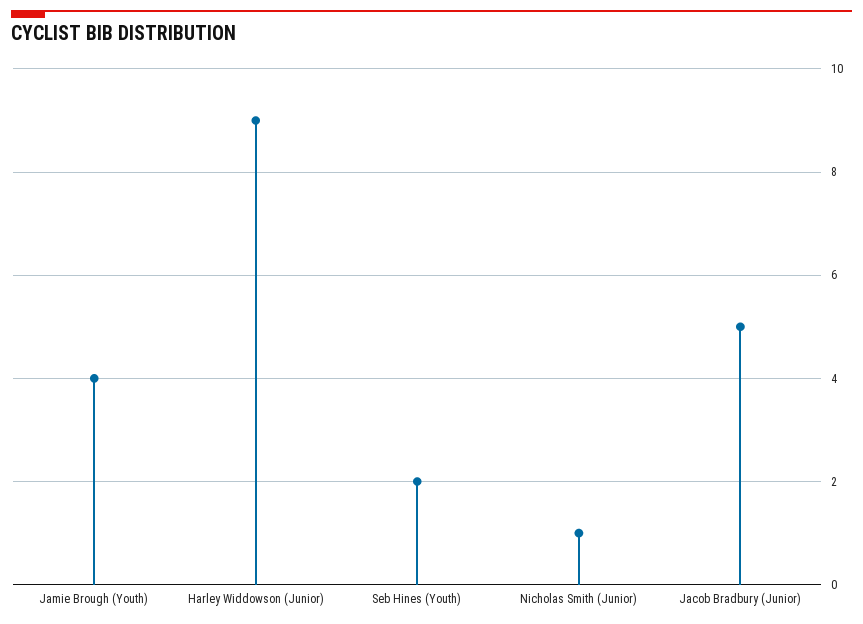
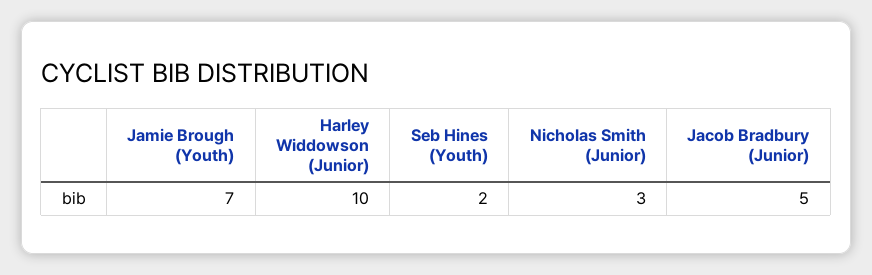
  {
-   "Jamie Brough (Youth)": 4,
+   "Jamie Brough (Youth)": 7,
-   "Harley Widdowson (Junior)": 9,
+   "Harley Widdowson (Junior)": 10,
    "Seb Hines (Youth)": 2,
-   "Nicholas Smith (Junior)": 1,
+   "Nicholas Smith (Junior)": 3,
    "Jacob Bradbury (Junior)": 5
  }

